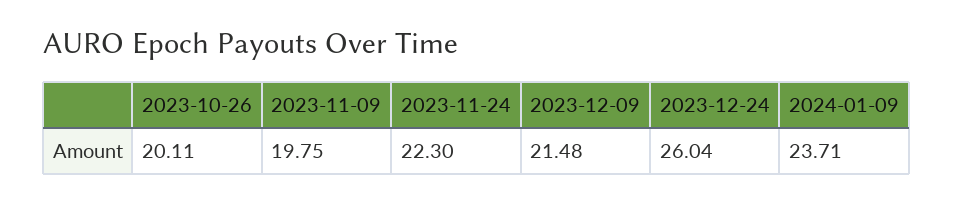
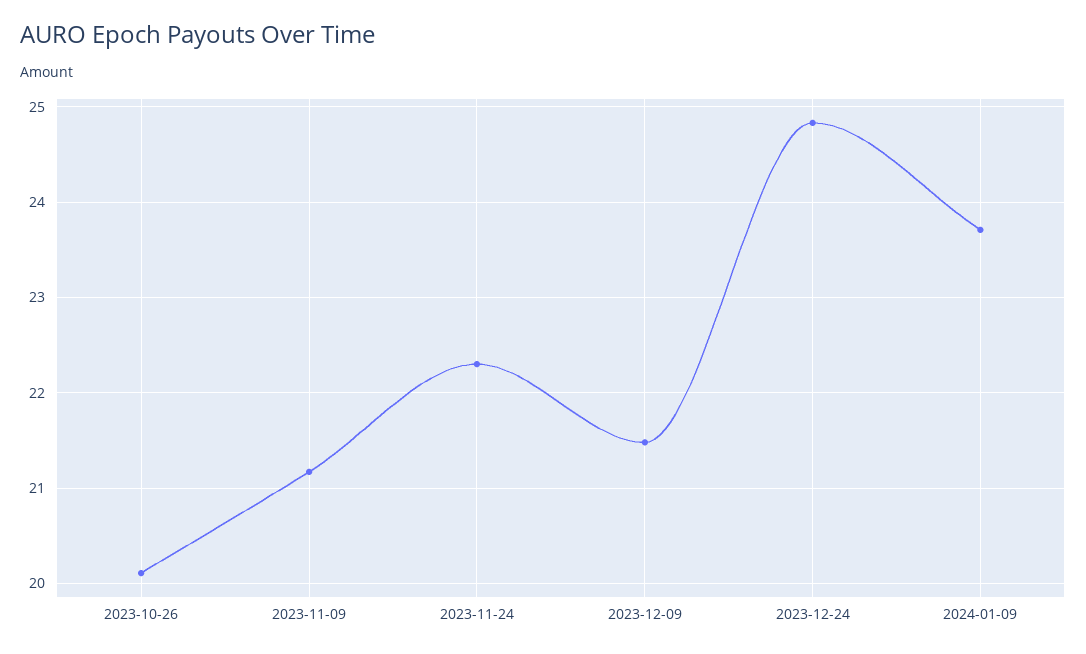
  {
    "2023-10-26": 20.11,
-   "2023-11-09": 19.75,
+   "2023-11-09": 21.2,
    "2023-11-24": 22.3,
    "2023-12-09": 21.48,
-   "2023-12-24": 26.04,
+   "2023-12-24": 24.8,
    "2024-01-09": 23.71
  }

